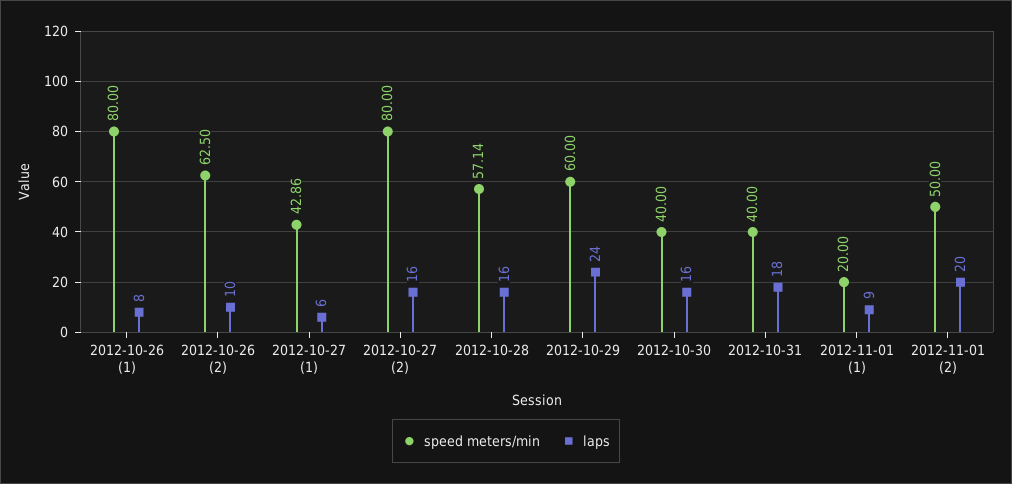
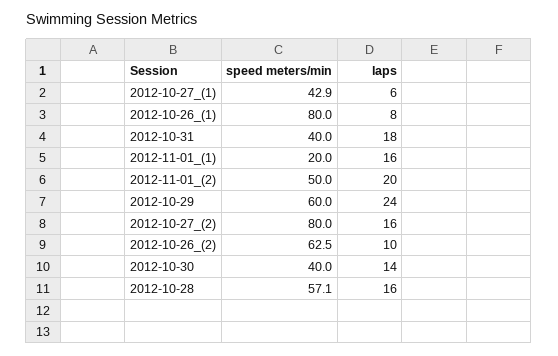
  {
    "speed meters/min": {
      "2012-10-26 (1)": 80,
      "2012-10-26 (2)": 62.5,
      "2012-10-27 (1)": 42.86,
      "2012-10-27 (2)": 80,
      "2012-10-28": 57.14,
      "2012-10-29": 60,
      "2012-10-30": 40,
      "2012-10-31": 40,
      "2012-11-01 (1)": 20,
      "2012-11-01 (2)": 50
    },
    "laps": {
      "2012-10-26 (1)": 8,
      "2012-10-26 (2)": 10,
      "2012-10-27 (1)": 6,
      "2012-10-27 (2)": 16,
      "2012-10-28": 16,
      "2012-10-29": 24,
-     "2012-10-30": 16,
+     "2012-10-30": 14,
      "2012-10-31": 18,
-     "2012-11-01 (1)": 9,
+     "2012-11-01 (1)": 16,
      "2012-11-01 (2)": 20
    }
  }

